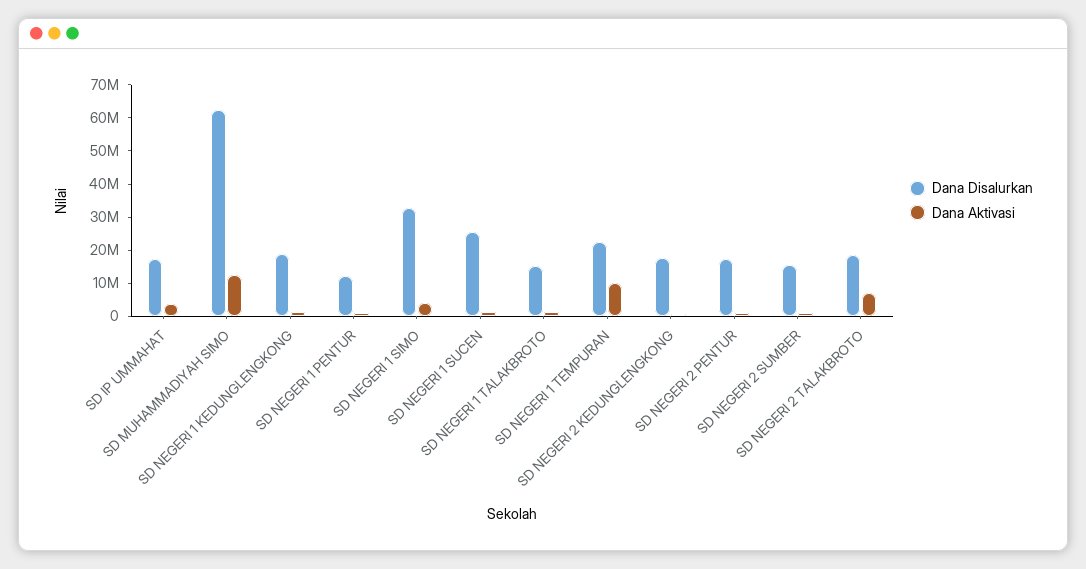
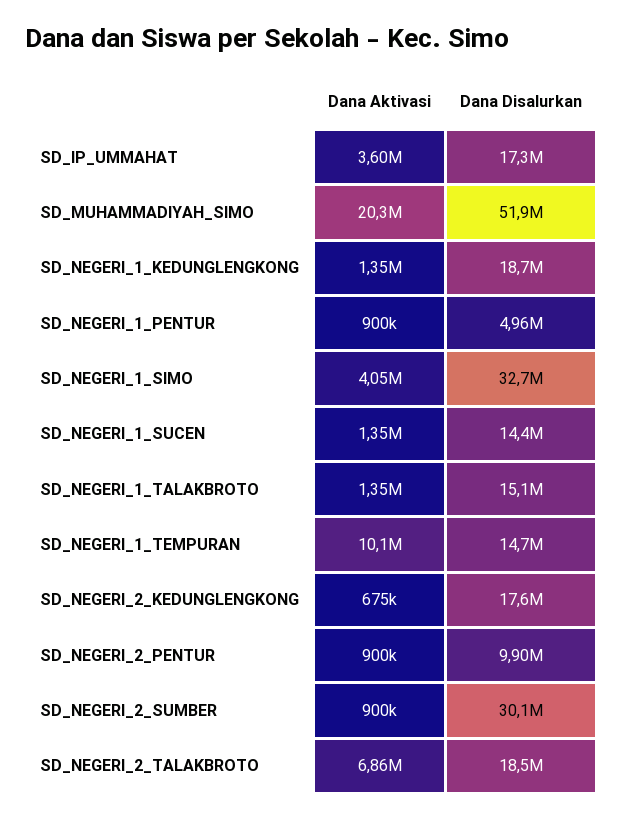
  {
    "Dana Disalurkan": {
      "SD IP UMMAHAT": 17300000,
-     "SD MUHAMMADIYAH SIMO": 62500000,
+     "SD MUHAMMADIYAH SIMO": 51900000,
      "SD NEGERI 1 KEDUNGLENGKONG": 18700000,
-     "SD NEGERI 1 PENTUR": 12500000,
+     "SD NEGERI 1 PENTUR": 4960000,
      "SD NEGERI 1 SIMO": 32700000,
-     "SD NEGERI 1 SUCEN": 25000000,
+     "SD NEGERI 1 SUCEN": 14400000,
      "SD NEGERI 1 TALAKBROTO": 15100000,
-     "SD NEGERI 1 TEMPURAN": 22500000,
+     "SD NEGERI 1 TEMPURAN": 14700000,
      "SD NEGERI 2 KEDUNGLENGKONG": 17600000,
-     "SD NEGERI 2 PENTUR": 17500000,
+     "SD NEGERI 2 PENTUR": 9900000,
-     "SD NEGERI 2 SUMBER": 15000000,
+     "SD NEGERI 2 SUMBER": 30100000,
      "SD NEGERI 2 TALAKBROTO": 18500000
    },
    "Dana Aktivasi": {
      "SD IP UMMAHAT": 3600000,
-     "SD MUHAMMADIYAH SIMO": 12500000,
+     "SD MUHAMMADIYAH SIMO": 20300000,
      "SD NEGERI 1 KEDUNGLENGKONG": 1350000,
      "SD NEGERI 1 PENTUR": 900000,
      "SD NEGERI 1 SIMO": 4050000,
      "SD NEGERI 1 SUCEN": 1350000,
      "SD NEGERI 1 TALAKBROTO": 1350000,
      "SD NEGERI 1 TEMPURAN": 10100000,
      "SD NEGERI 2 KEDUNGLENGKONG": 675000,
      "SD NEGERI 2 PENTUR": 900000,
      "SD NEGERI 2 SUMBER": 900000,
      "SD NEGERI 2 TALAKBROTO": 6860000
    }
  }

